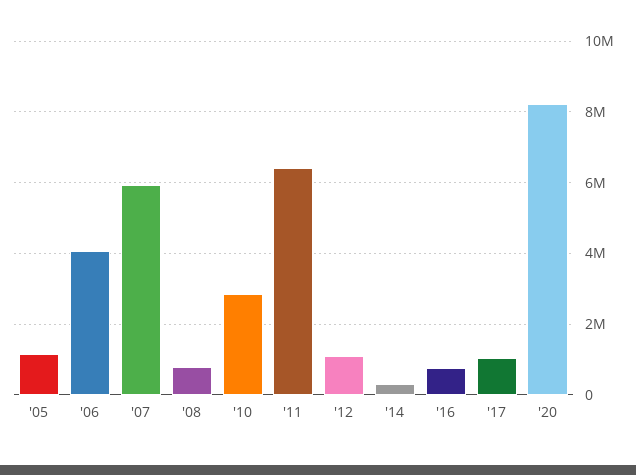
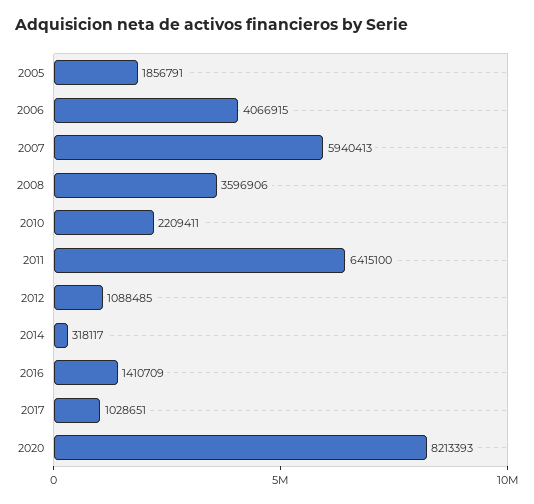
  {
-   "'05": 1200000,
+   "'05": 1856791,
    "'06": 4066915,
    "'07": 5940413,
-   "'08": 800000,
+   "'08": 3596906,
-   "'10": 2800000,
+   "'10": 2209411,
    "'11": 6415100,
    "'12": 1088485,
    "'14": 318117,
-   "'16": 800000,
+   "'16": 1410709,
    "'17": 1028651,
    "'20": 8213393
  }

